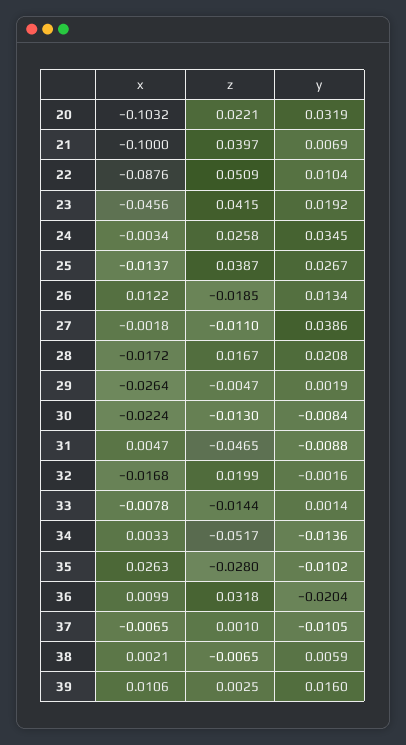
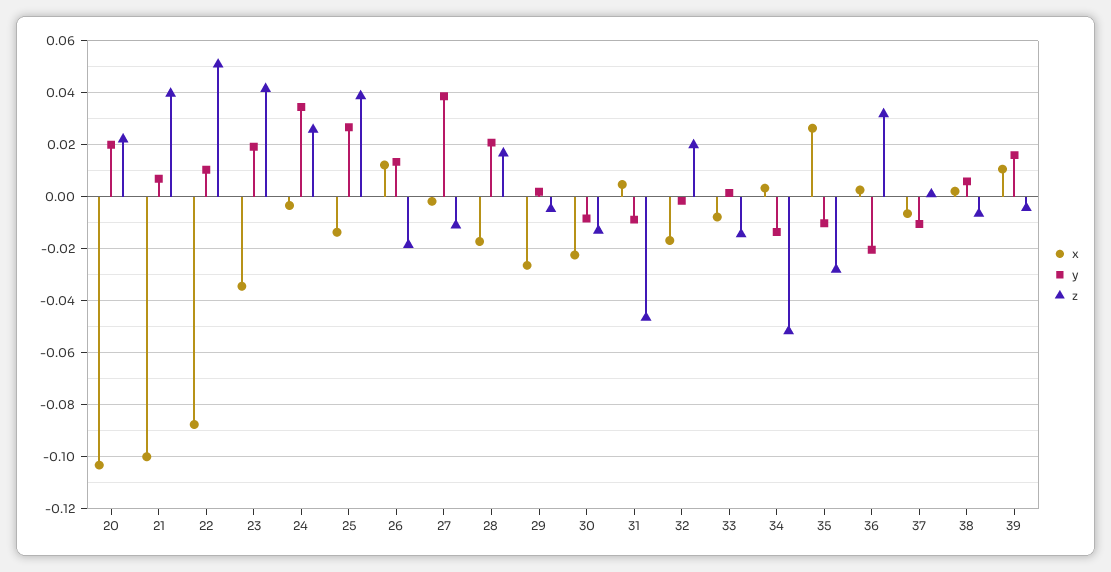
  {
    "x": {
      "20": -0.1032,
      "21": -0.1,
      "22": -0.0876,
-     "23": -0.0456,
+     "23": -0.035,
      "24": -0.0034,
      "25": -0.0137,
      "26": 0.0122,
      "27": -0.0018,
      "28": -0.0172,
      "29": -0.0264,
      "30": -0.0224,
      "31": 0.0047,
      "32": -0.0168,
      "33": -0.0078,
      "34": 0.0033,
      "35": 0.0263,
-     "36": 0.0099,
+     "36": 0.0025,
      "37": -0.0065,
      "38": 0.0021,
      "39": 0.0106
    },
    "z": {
      "20": 0.0221,
      "21": 0.0397,
      "22": 0.0509,
      "23": 0.0415,
      "24": 0.0258,
      "25": 0.0387,
      "26": -0.0185,
      "27": -0.011,
      "28": 0.0167,
      "29": -0.0047,
      "30": -0.013,
      "31": -0.0465,
      "32": 0.0199,
      "33": -0.0144,
      "34": -0.0517,
      "35": -0.028,
      "36": 0.0318,
      "37": 0.001,
      "38": -0.0065,
-     "39": 0.0025
+     "39": -0.005
    },
    "y": {
-     "20": 0.0319,
+     "20": 0.02,
      "21": 0.0069,
      "22": 0.0104,
      "23": 0.0192,
      "24": 0.0345,
      "25": 0.0267,
      "26": 0.0134,
      "27": 0.0386,
      "28": 0.0208,
      "29": 0.0019,
      "30": -0.0084,
      "31": -0.0088,
      "32": -0.0016,
      "33": 0.0014,
      "34": -0.0136,
      "35": -0.0102,
      "36": -0.0204,
      "37": -0.0105,
      "38": 0.0059,
      "39": 0.016
    }
  }

